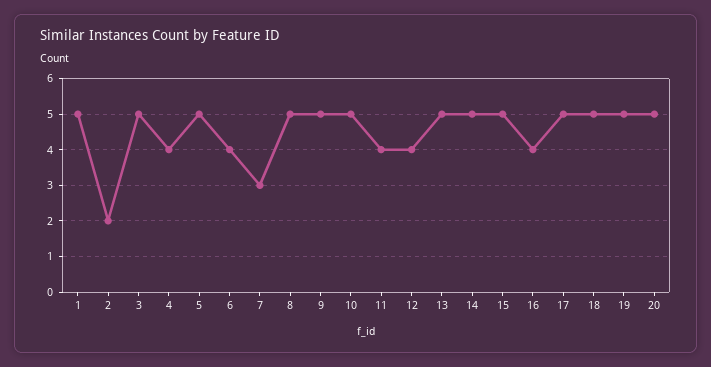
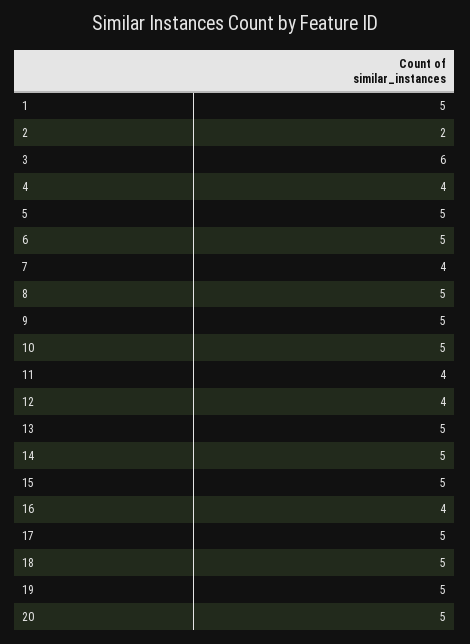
  {
    "1": 5,
    "2": 2,
-   "3": 5,
+   "3": 6,
    "4": 4,
    "5": 5,
-   "6": 4,
+   "6": 5,
-   "7": 3,
+   "7": 4,
    "8": 5,
    "9": 5,
    "10": 5,
    "11": 4,
    "12": 4,
    "13": 5,
    "14": 5,
    "15": 5,
    "16": 4,
    "17": 5,
    "18": 5,
    "19": 5,
    "20": 5
  }

